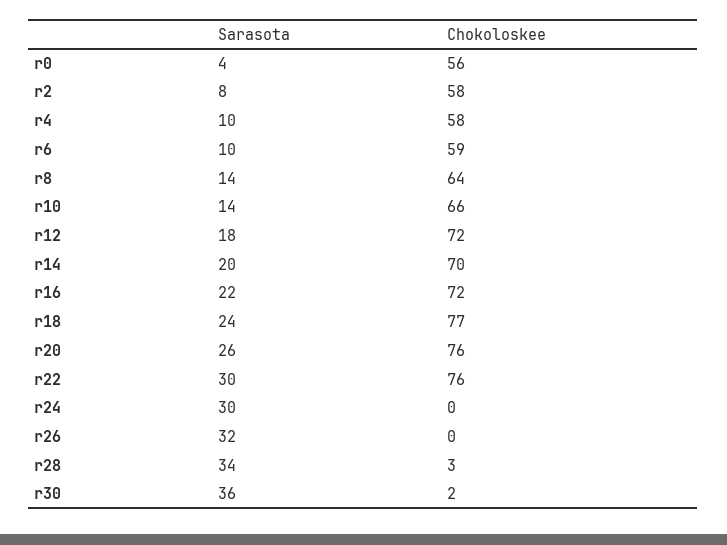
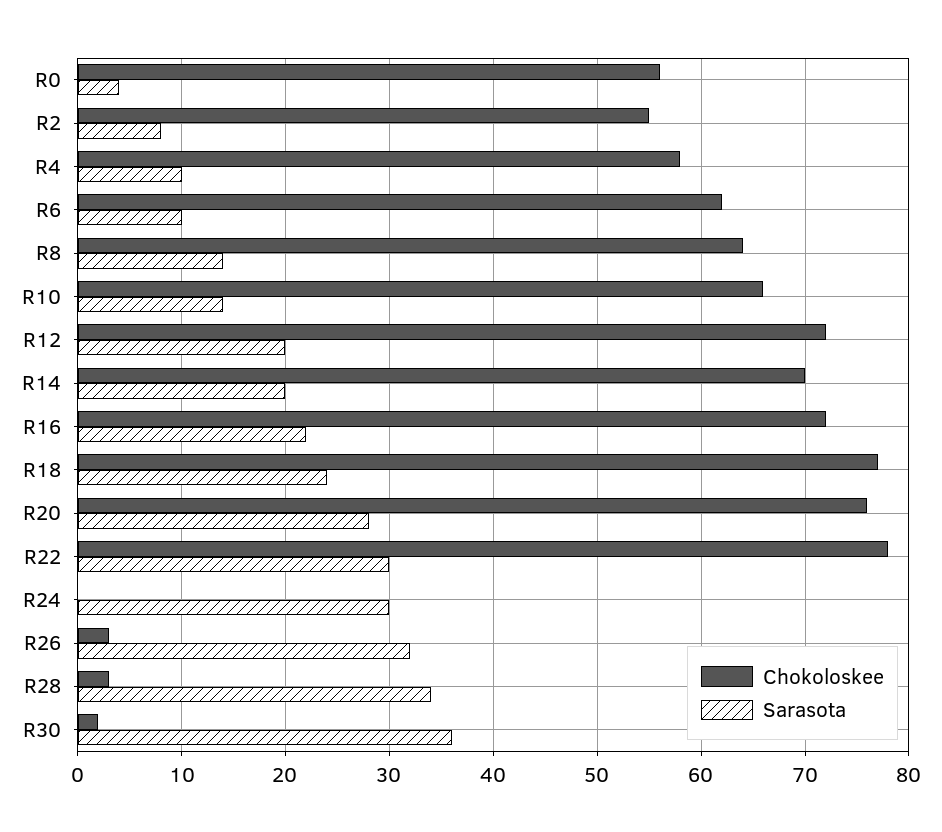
  {
    "Sarasota": {
      "r0": 4,
      "r2": 8,
      "r4": 10,
      "r6": 10,
      "r8": 14,
      "r10": 14,
-     "r12": 18,
+     "r12": 20,
      "r14": 20,
      "r16": 22,
      "r18": 24,
-     "r20": 26,
+     "r20": 28,
      "r22": 30,
      "r24": 30,
      "r26": 32,
      "r28": 34,
      "r30": 36
    },
    "Chokoloskee": {
      "r0": 56,
-     "r2": 58,
+     "r2": 55,
      "r4": 58,
-     "r6": 59,
+     "r6": 62,
      "r8": 64,
      "r10": 66,
      "r12": 72,
      "r14": 70,
      "r16": 72,
      "r18": 77,
      "r20": 76,
-     "r22": 76,
+     "r22": 78,
      "r24": 0,
-     "r26": 0,
+     "r26": 3,
      "r28": 3,
      "r30": 2
    }
  }

